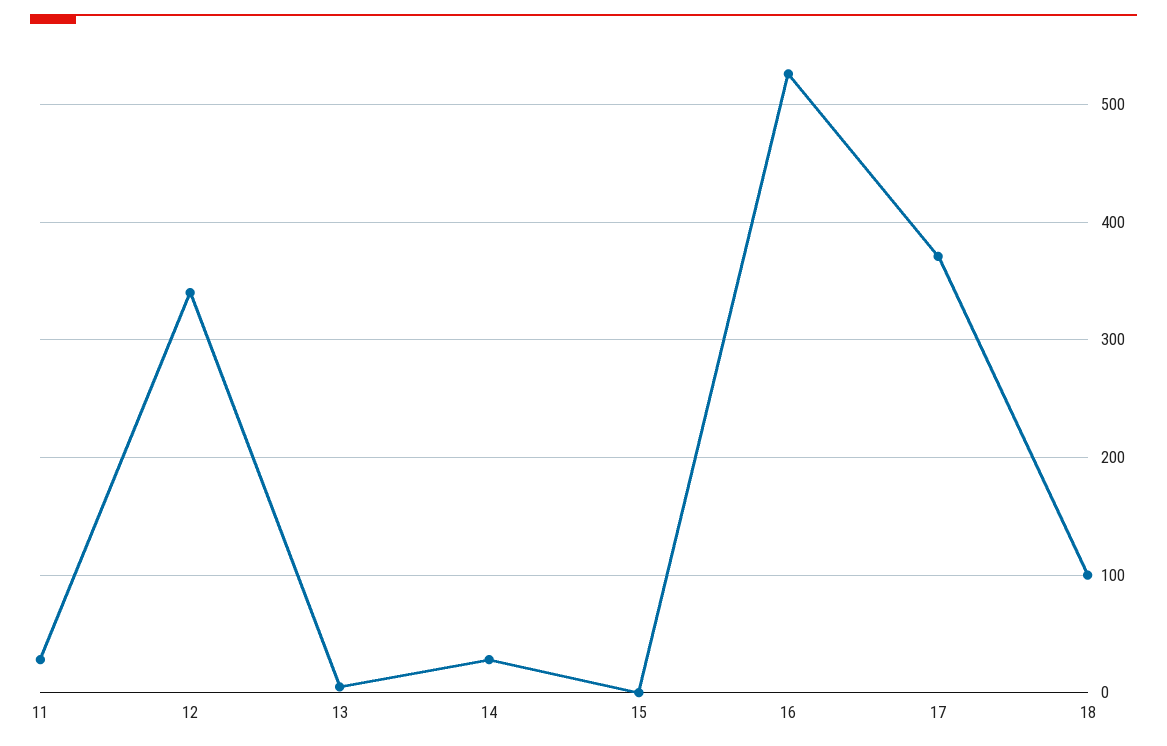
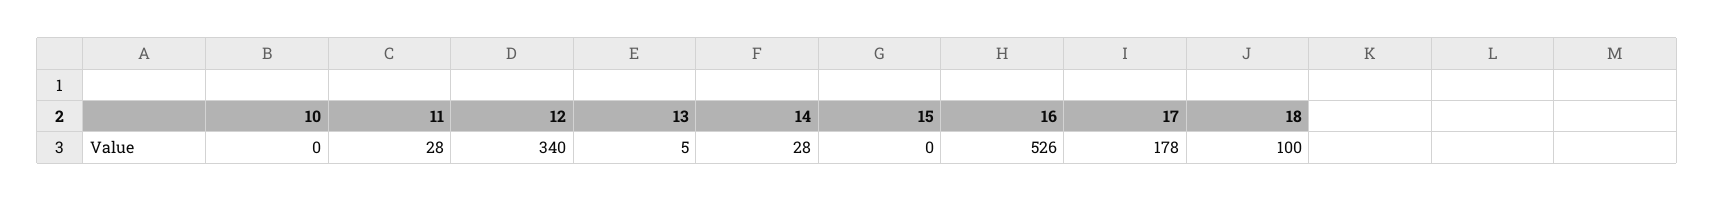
  {
    "11": 28,
    "12": 340,
    "13": 5,
    "14": 28,
    "15": 0,
    "16": 526,
-   "17": 370,
+   "17": 178,
-   "18": 100
+   "18": 100,
+   "10": 0
  }

